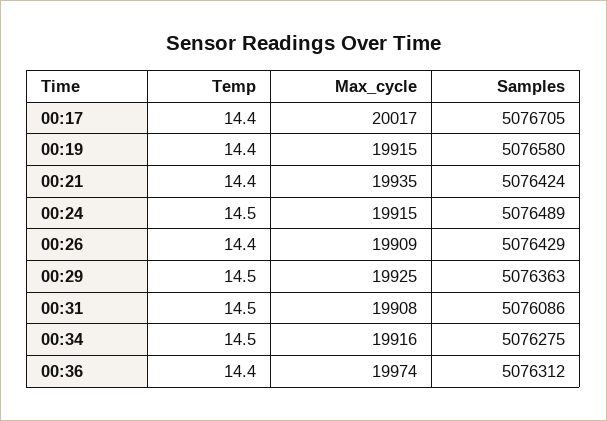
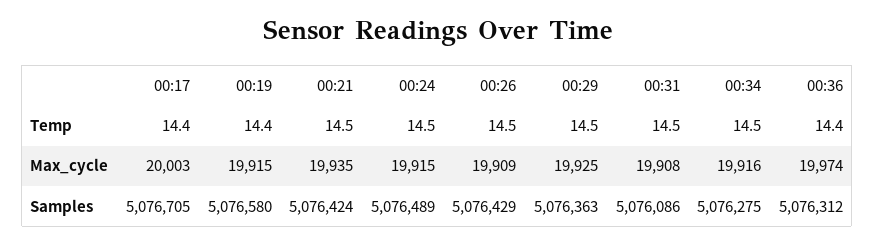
  {
    "Temp": {
      "00:17": 14.4,
      "00:19": 14.4,
-     "00:21": 14.4,
+     "00:21": 14.5,
      "00:24": 14.5,
-     "00:26": 14.4,
+     "00:26": 14.5,
      "00:29": 14.5,
      "00:31": 14.5,
      "00:34": 14.5,
      "00:36": 14.4
    },
    "Max_cycle": {
-     "00:17": 20017,
+     "00:17": 20003,
      "00:19": 19915,
      "00:21": 19935,
      "00:24": 19915,
      "00:26": 19909,
      "00:29": 19925,
      "00:31": 19908,
      "00:34": 19916,
      "00:36": 19974
    },
    "Samples": {
      "00:17": 5076705,
      "00:19": 5076580,
      "00:21": 5076424,
      "00:24": 5076489,
      "00:26": 5076429,
      "00:29": 5076363,
      "00:31": 5076086,
      "00:34": 5076275,
      "00:36": 5076312
    }
  }

